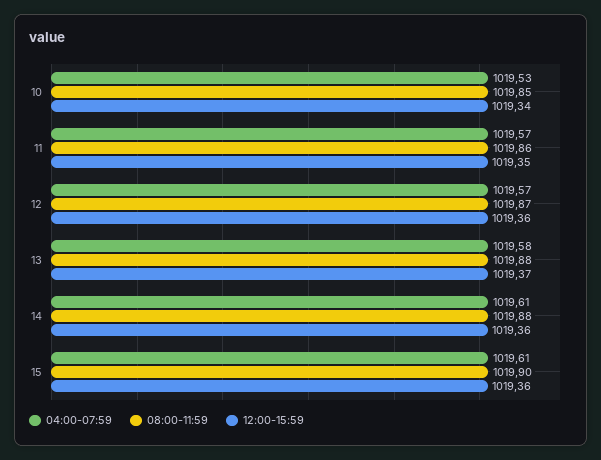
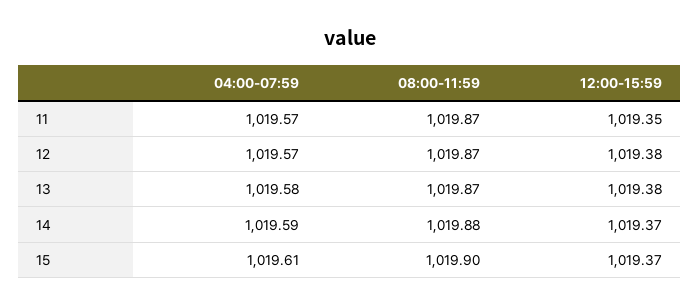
  {
    "04:00-07:59": {
-     "10": 1019.53,
      "11": 1019.57,
      "12": 1019.57,
      "13": 1019.58,
-     "14": 1019.61,
+     "14": 1019.59,
      "15": 1019.61
    },
    "08:00-11:59": {
-     "10": 1019.85,
-     "11": 1019.86,
+     "11": 1019.87,
      "12": 1019.87,
-     "13": 1019.88,
+     "13": 1019.87,
      "14": 1019.88,
      "15": 1019.9
    },
    "12:00-15:59": {
-     "10": 1019.34,
      "11": 1019.35,
-     "12": 1019.36,
+     "12": 1019.38,
-     "13": 1019.37,
+     "13": 1019.38,
-     "14": 1019.36,
+     "14": 1019.37,
-     "15": 1019.36
+     "15": 1019.37
    }
  }

